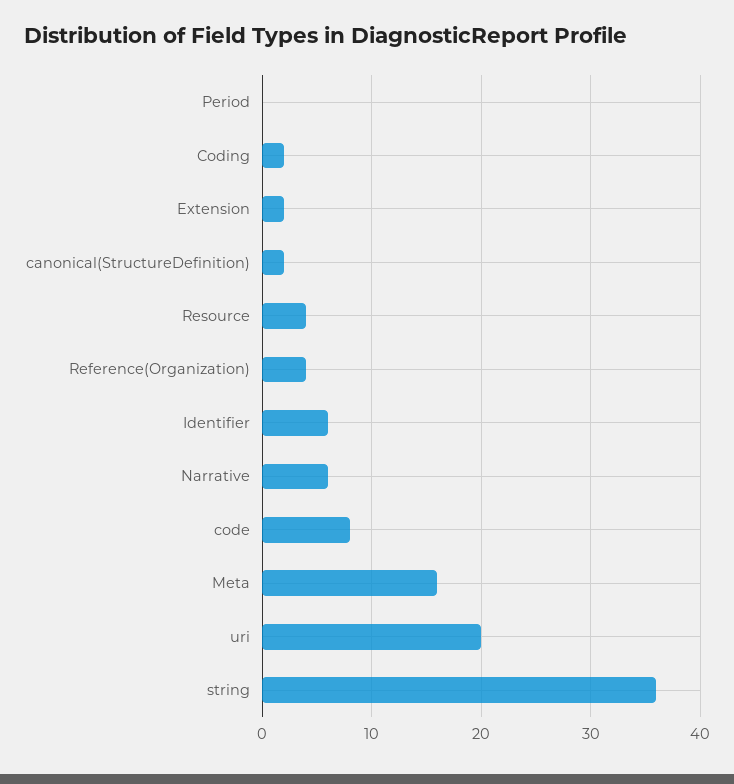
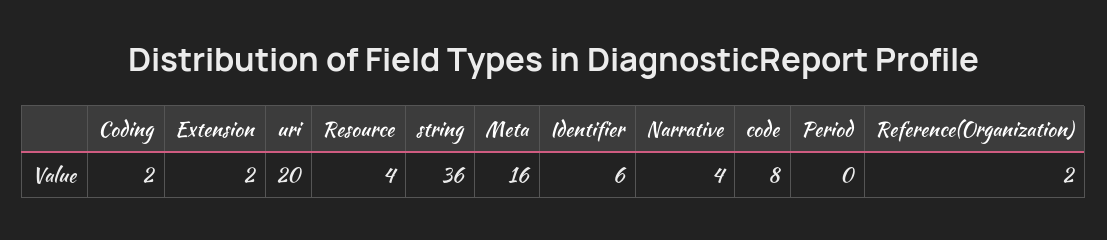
  {
    "Period": 0,
    "Coding": 2,
    "Extension": 2,
-   "canonical(StructureDefinition)": 2,
    "Resource": 4,
-   "Reference(Organization)": 4,
+   "Reference(Organization)": 2,
    "Identifier": 6,
-   "Narrative": 6,
+   "Narrative": 4,
    "code": 8,
    "Meta": 16,
    "uri": 20,
    "string": 36
  }

